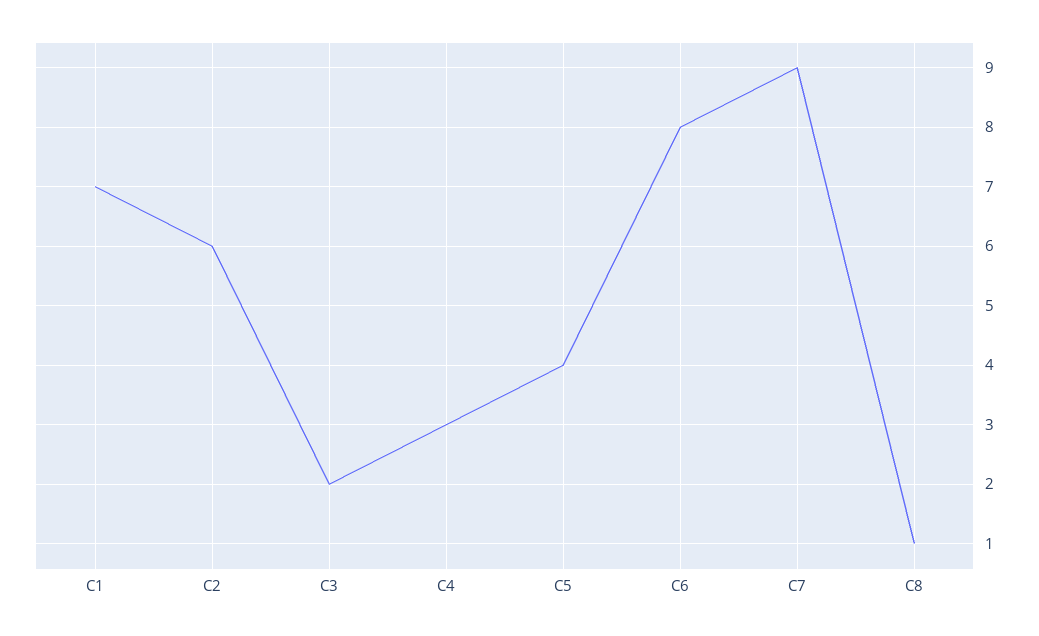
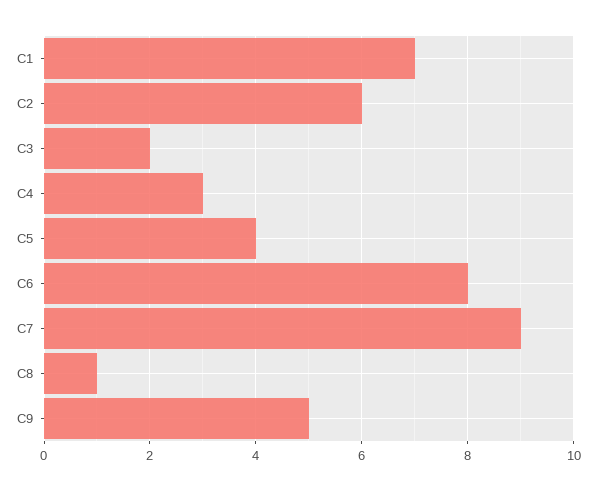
  {
    "C1": 7,
    "C2": 6,
    "C3": 2,
    "C4": 3,
    "C5": 4,
    "C6": 8,
    "C7": 9,
-   "C8": 1
+   "C8": 1,
+   "C9": 5
  }

